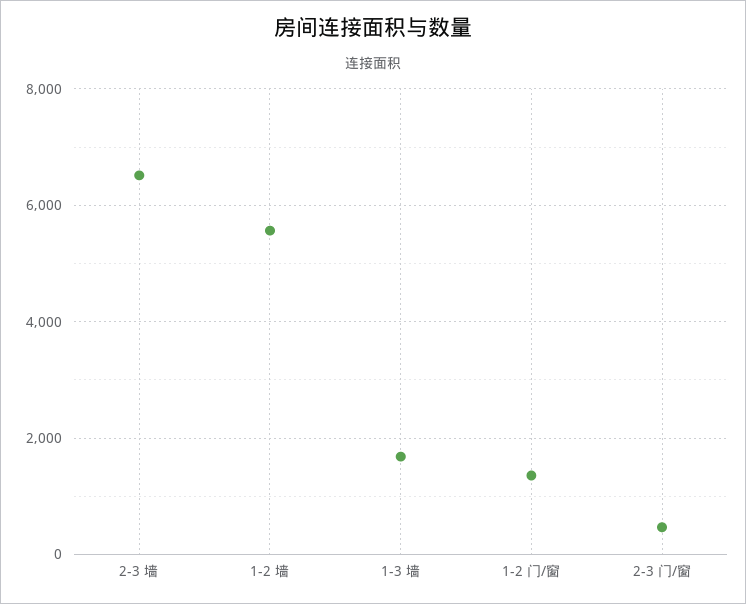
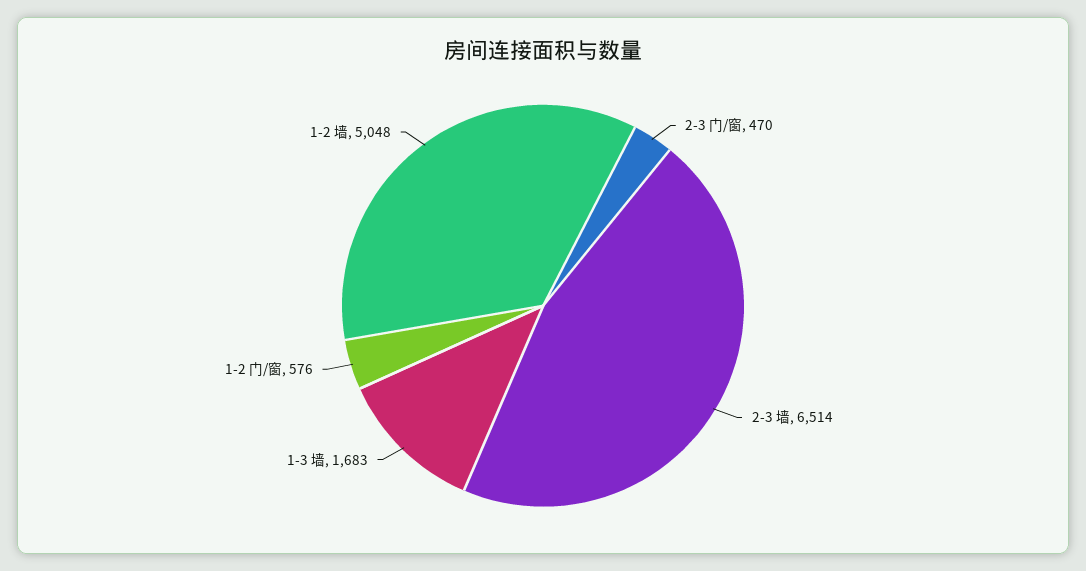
  {
    "2-3 墙": 6514,
-   "1-2 墙": 5600,
+   "1-2 墙": 5048,
    "1-3 墙": 1683,
-   "1-2 门/窗": 1400,
+   "1-2 门/窗": 576,
    "2-3 门/窗": 470
  }

